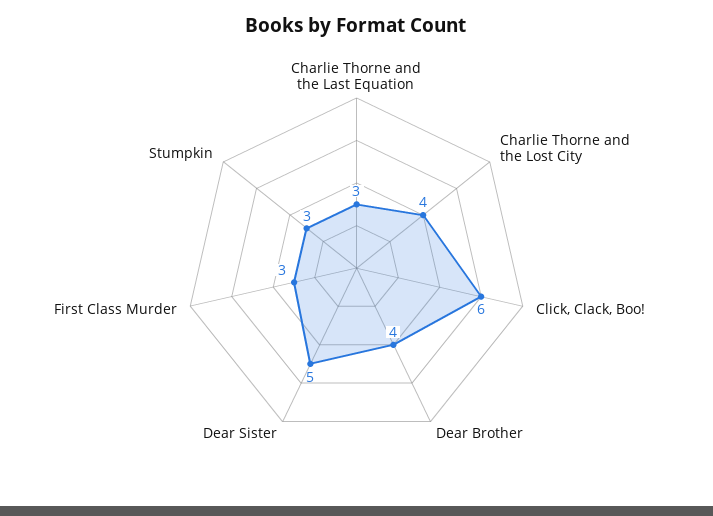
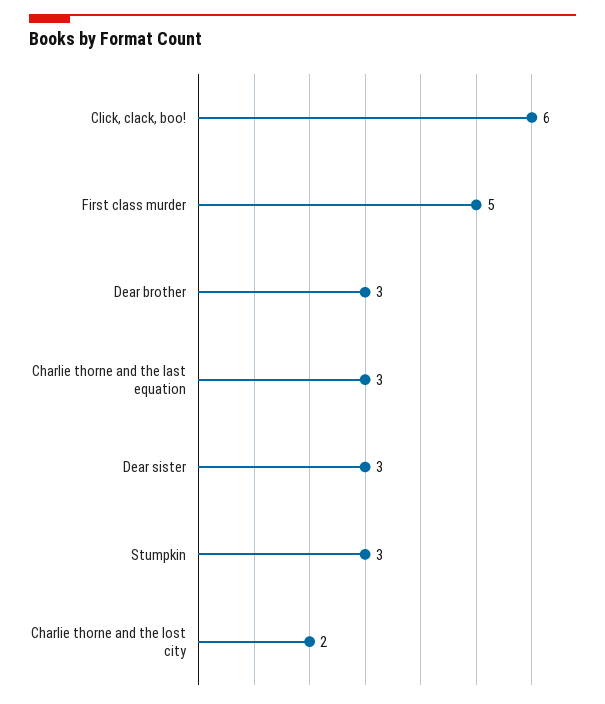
  {
    "Charlie Thorne and the Last Equation": 3,
-   "Charlie Thorne and the Lost City": 4,
+   "Charlie Thorne and the Lost City": 2,
    "Click, Clack, Boo!": 6,
-   "Dear Brother": 4,
+   "Dear Brother": 3,
-   "Dear Sister": 5,
+   "Dear Sister": 3,
-   "First Class Murder": 3,
+   "First Class Murder": 5,
    "Stumpkin": 3
  }

